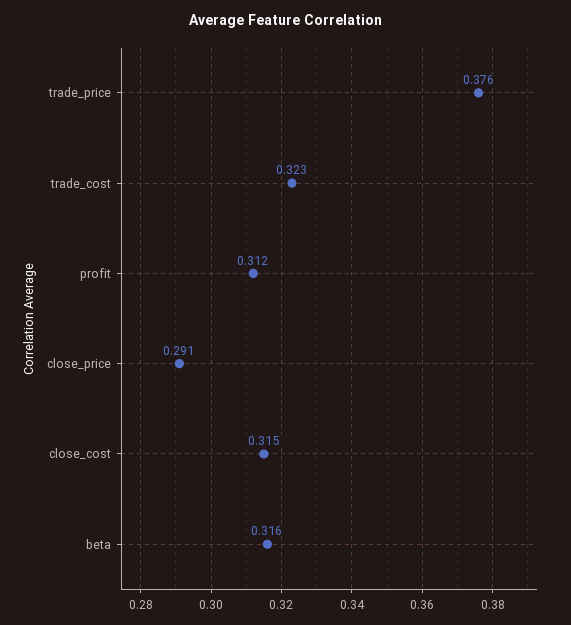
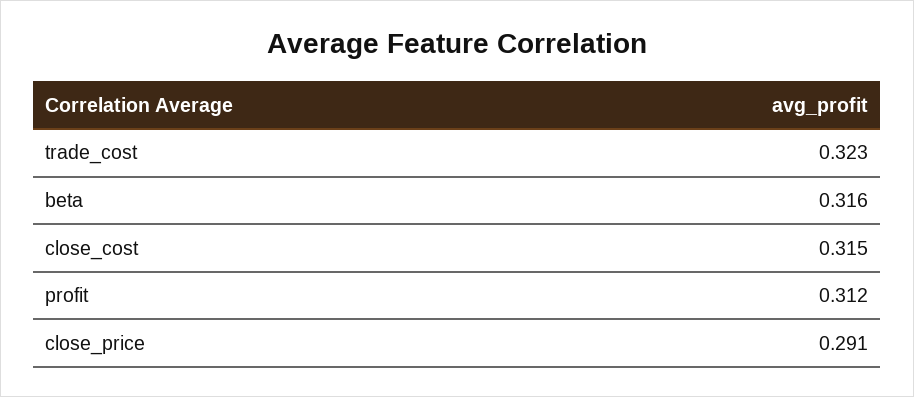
  {
-   "trade_price": 0.376,
    "trade_cost": 0.323,
    "profit": 0.312,
    "close_price": 0.291,
    "close_cost": 0.315,
    "beta": 0.316
  }

